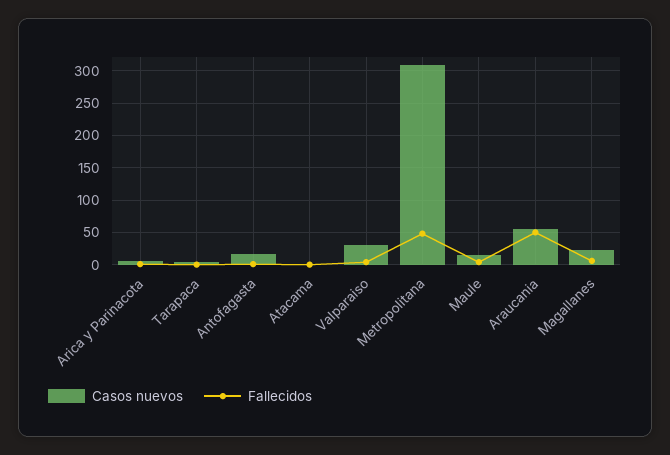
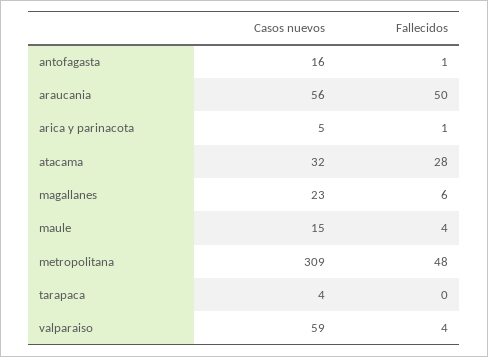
  {
    "Casos nuevos": {
      "Arica y Parinacota": 5,
      "Tarapaca": 4,
      "Antofagasta": 16,
-     "Atacama": 0,
+     "Atacama": 32,
-     "Valparaiso": 30,
+     "Valparaiso": 59,
      "Metropolitana": 309,
      "Maule": 15,
      "Araucania": 56,
      "Magallanes": 23
    },
    "Fallecidos": {
      "Arica y Parinacota": 1,
      "Tarapaca": 0,
      "Antofagasta": 1,
-     "Atacama": 0,
+     "Atacama": 28,
      "Valparaiso": 4,
      "Metropolitana": 48,
      "Maule": 4,
      "Araucania": 50,
      "Magallanes": 6
    }
  }

